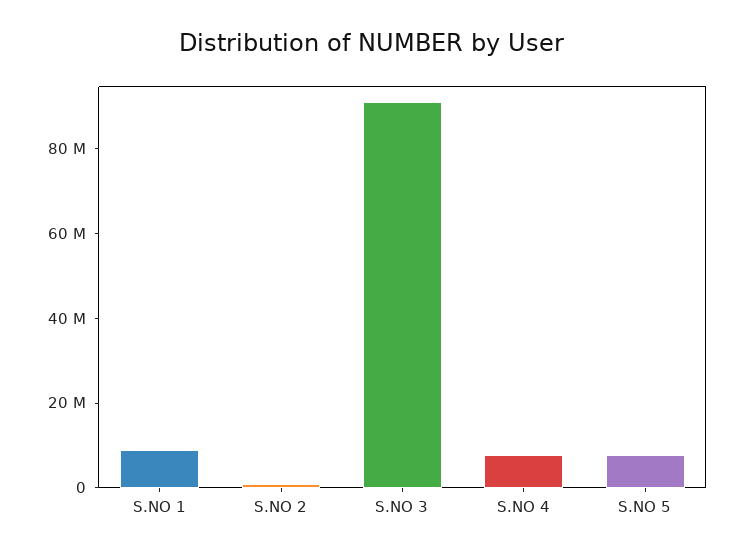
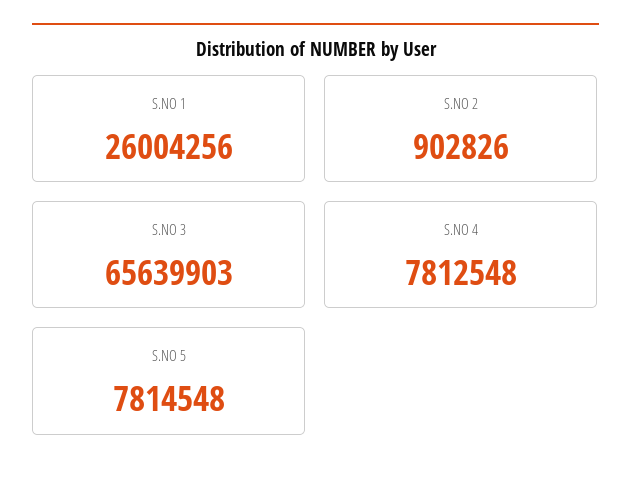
  {
-   "S.NO 1": 10000000,
+   "S.NO 1": 26004256,
    "S.NO 2": 902826,
-   "S.NO 3": 90000000,
+   "S.NO 3": 65639903,
    "S.NO 4": 7812548,
    "S.NO 5": 7814548
  }

